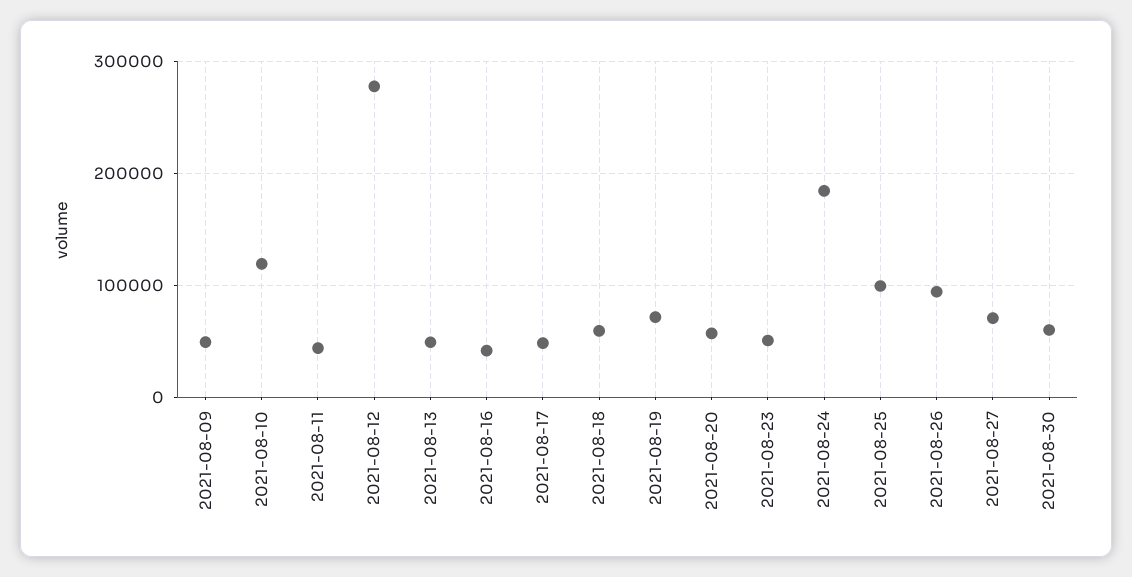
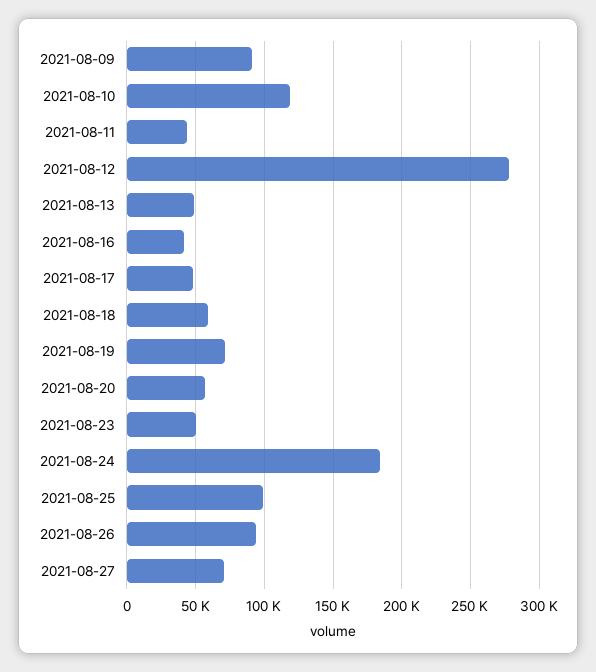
  {
-   "2021-08-09": 50000,
+   "2021-08-09": 90000,
    "2021-08-10": 120000,
    "2021-08-11": 45000,
    "2021-08-12": 280000,
    "2021-08-13": 50000,
    "2021-08-16": 40000,
    "2021-08-17": 50000,
    "2021-08-18": 60000,
    "2021-08-19": 70000,
    "2021-08-20": 55000,
    "2021-08-23": 50000,
    "2021-08-24": 185000,
    "2021-08-25": 100000,
    "2021-08-26": 95000,
-   "2021-08-27": 70000,
+   "2021-08-27": 70000
-   "2021-08-30": 60000
  }

